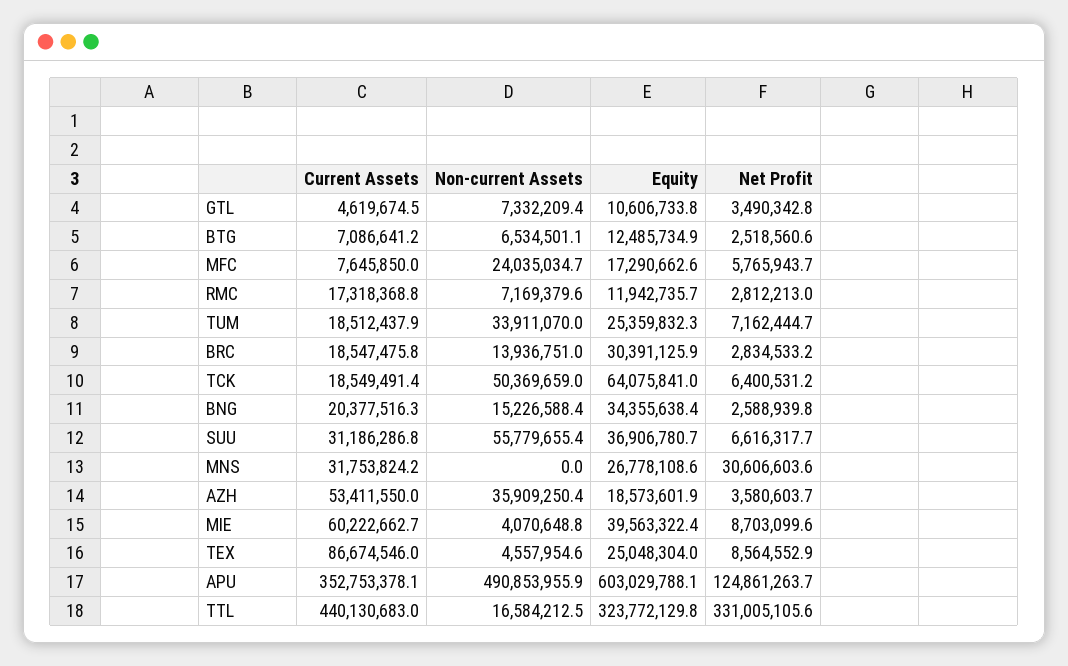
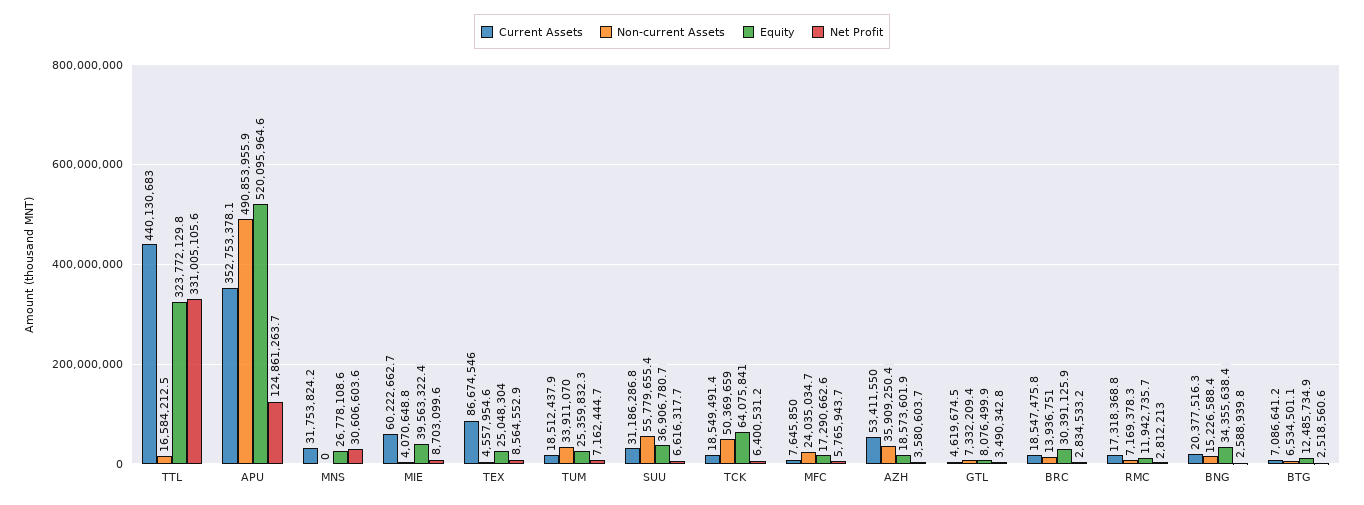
  {
    "Current Assets": {
      "GTL": 4619674.5,
      "BTG": 7086641.2,
      "MFC": 7645850,
      "RMC": 17318368.8,
      "TUM": 18512437.9,
      "BRC": 18547475.8,
      "TCK": 18549491.4,
      "BNG": 20377516.3,
      "SUU": 31186286.8,
      "MNS": 31753824.2,
      "AZH": 53411550,
      "MIE": 60222662.7,
      "TEX": 86674546,
      "APU": 352753378.1,
      "TTL": 440130683
    },
    "Non-current Assets": {
      "GTL": 7332209.4,
      "BTG": 6534501.1,
      "MFC": 24035034.7,
-     "RMC": 7169379.6,
+     "RMC": 7169378.3,
      "TUM": 33911070,
      "BRC": 13936751,
      "TCK": 50369659,
      "BNG": 15226588.4,
      "SUU": 55779655.4,
      "MNS": 0,
      "AZH": 35909250.4,
      "MIE": 4070648.8,
      "TEX": 4557954.6,
      "APU": 490853955.9,
      "TTL": 16584212.5
    },
    "Equity": {
-     "GTL": 10606733.8,
+     "GTL": 8076499.9,
      "BTG": 12485734.9,
      "MFC": 17290662.6,
      "RMC": 11942735.7,
      "TUM": 25359832.3,
      "BRC": 30391125.9,
      "TCK": 64075841,
      "BNG": 34355638.4,
      "SUU": 36906780.7,
      "MNS": 26778108.6,
      "AZH": 18573601.9,
      "MIE": 39563322.4,
      "TEX": 25048304,
-     "APU": 603029788.1,
+     "APU": 520095964.6,
      "TTL": 323772129.8
    },
    "Net Profit": {
      "GTL": 3490342.8,
      "BTG": 2518560.6,
      "MFC": 5765943.7,
      "RMC": 2812213,
      "TUM": 7162444.7,
      "BRC": 2834533.2,
      "TCK": 6400531.2,
      "BNG": 2588939.8,
      "SUU": 6616317.7,
      "MNS": 30606603.6,
      "AZH": 3580603.7,
      "MIE": 8703099.6,
      "TEX": 8564552.9,
      "APU": 124861263.7,
      "TTL": 331005105.6
    }
  }

